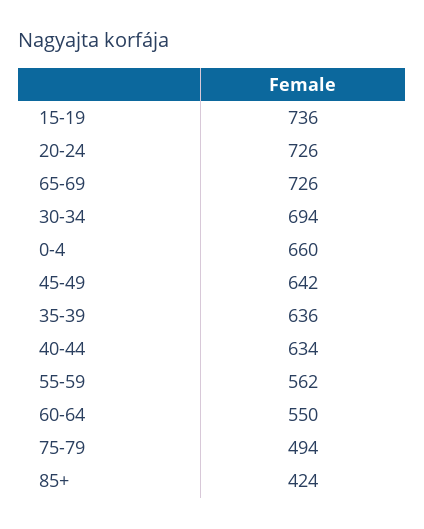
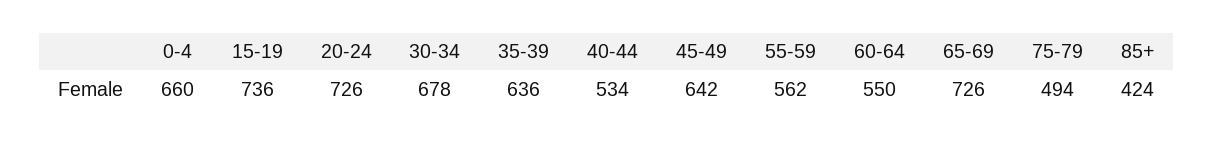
  {
    "15-19": 736,
    "20-24": 726,
    "65-69": 726,
-   "30-34": 694,
+   "30-34": 678,
    "0-4": 660,
    "45-49": 642,
    "35-39": 636,
-   "40-44": 634,
+   "40-44": 534,
    "55-59": 562,
    "60-64": 550,
    "75-79": 494,
    "85+": 424
  }

